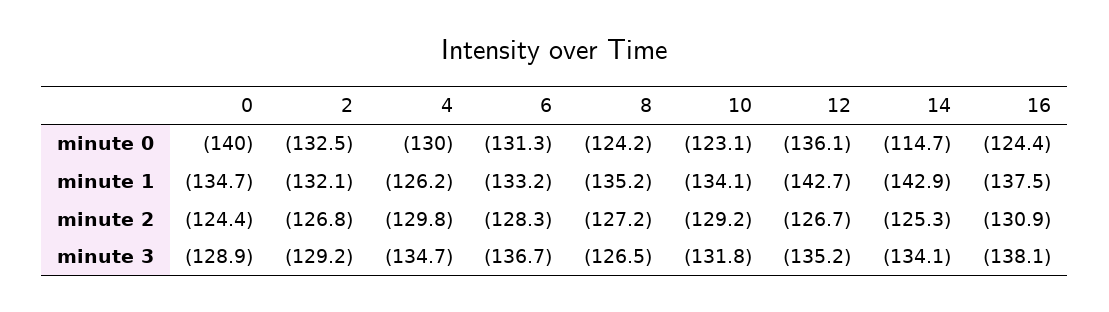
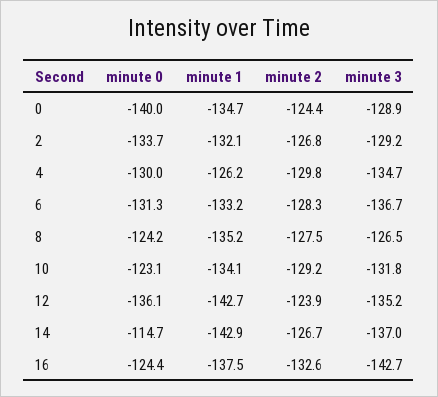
  {
    "0": {
      "minute 0": -140,
      "minute 1": -134.7,
      "minute 2": -124.4,
      "minute 3": -128.9
    },
    "2": {
-     "minute 0": -132.5,
+     "minute 0": -133.7,
      "minute 1": -132.1,
      "minute 2": -126.8,
      "minute 3": -129.2
    },
    "4": {
      "minute 0": -130,
      "minute 1": -126.2,
      "minute 2": -129.8,
      "minute 3": -134.7
    },
    "6": {
      "minute 0": -131.3,
      "minute 1": -133.2,
      "minute 2": -128.3,
      "minute 3": -136.7
    },
    "8": {
      "minute 0": -124.2,
      "minute 1": -135.2,
-     "minute 2": -127.2,
+     "minute 2": -127.5,
      "minute 3": -126.5
    },
    "10": {
      "minute 0": -123.1,
      "minute 1": -134.1,
      "minute 2": -129.2,
      "minute 3": -131.8
    },
    "12": {
      "minute 0": -136.1,
      "minute 1": -142.7,
-     "minute 2": -126.7,
+     "minute 2": -123.9,
      "minute 3": -135.2
    },
    "14": {
      "minute 0": -114.7,
      "minute 1": -142.9,
-     "minute 2": -125.3,
+     "minute 2": -126.7,
-     "minute 3": -134.1
+     "minute 3": -137
    },
    "16": {
      "minute 0": -124.4,
      "minute 1": -137.5,
-     "minute 2": -130.9,
+     "minute 2": -132.6,
-     "minute 3": -138.1
+     "minute 3": -142.7
    }
  }

